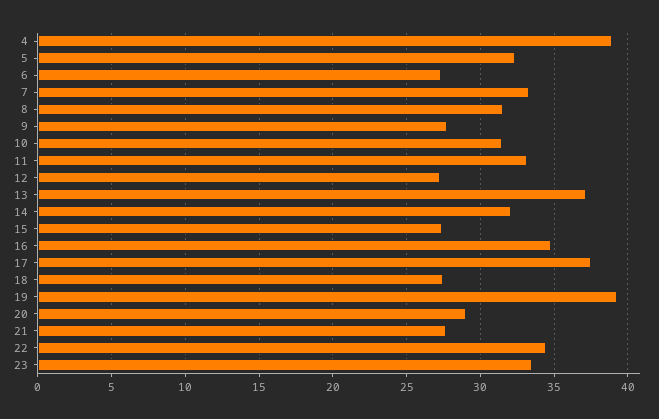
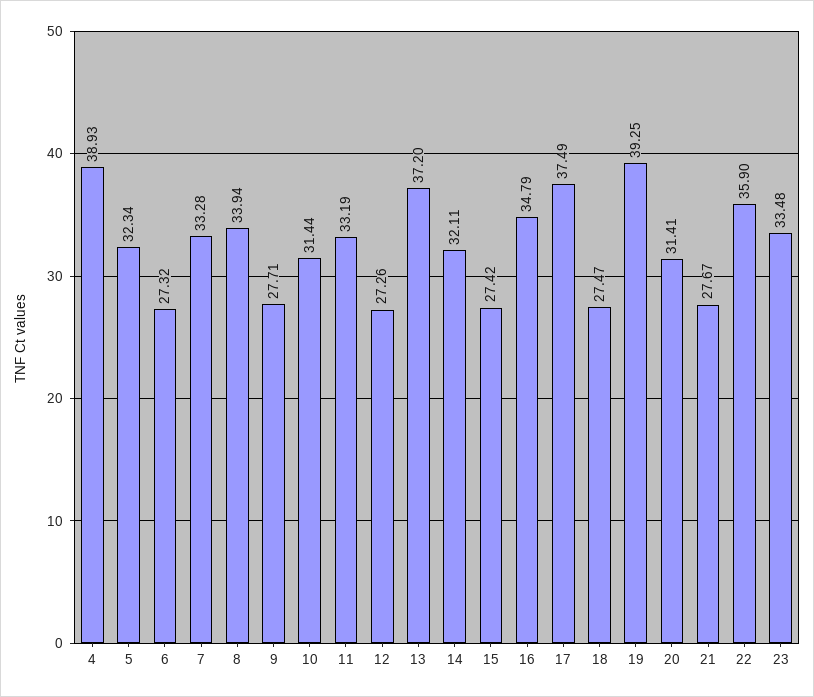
  {
    "4": 38.93,
    "5": 32.34,
    "6": 27.32,
    "7": 33.28,
-   "8": 31.5,
+   "8": 33.94,
    "9": 27.71,
    "10": 31.44,
    "11": 33.19,
    "12": 27.26,
    "13": 37.2,
    "14": 32.11,
    "15": 27.42,
    "16": 34.79,
    "17": 37.49,
    "18": 27.47,
    "19": 39.25,
-   "20": 29,
+   "20": 31.41,
    "21": 27.67,
-   "22": 34.5,
+   "22": 35.9,
    "23": 33.48
  }

